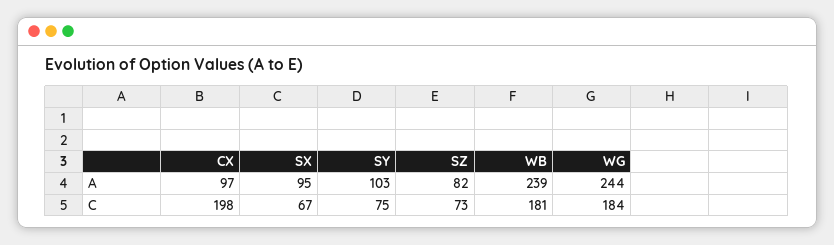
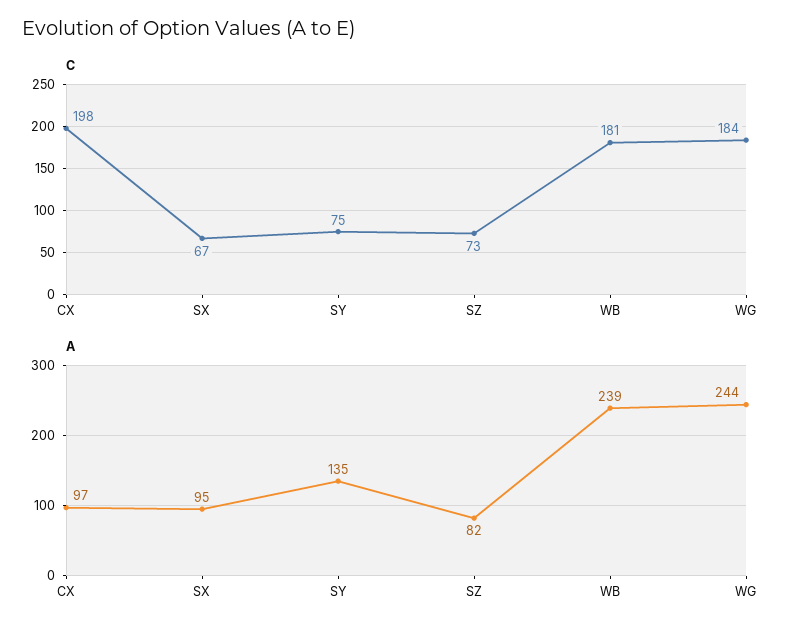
  {
    "A": {
      "CX": 97,
      "SX": 95,
-     "SY": 103,
+     "SY": 135,
      "SZ": 82,
      "WB": 239,
      "WG": 244
    },
    "C": {
      "CX": 198,
      "SX": 67,
      "SY": 75,
      "SZ": 73,
      "WB": 181,
      "WG": 184
    }
  }

